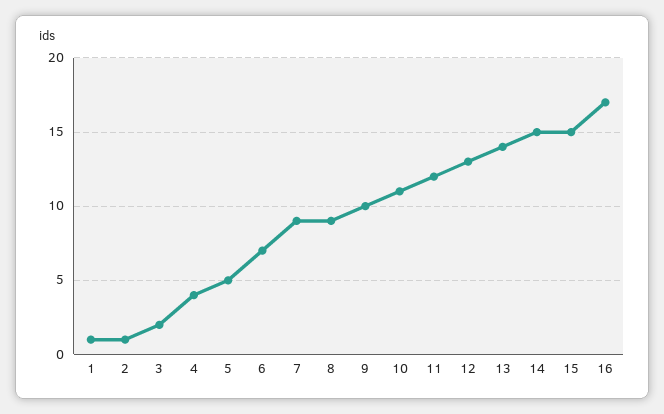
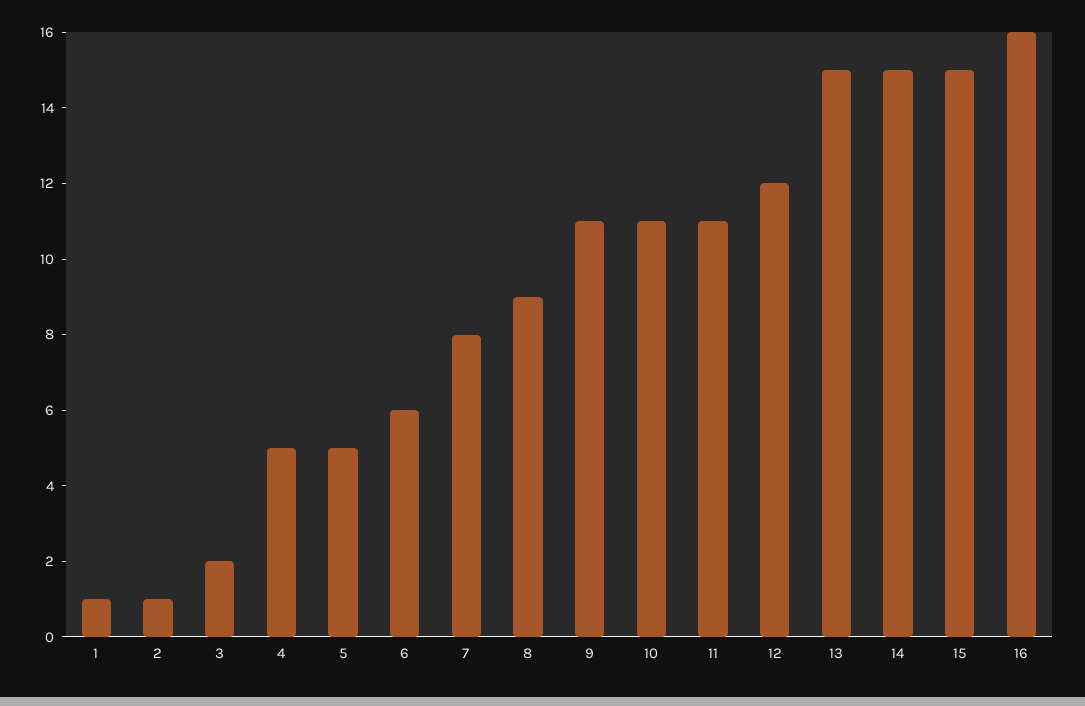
  {
    "1": 1,
    "2": 1,
    "3": 2,
-   "4": 4,
+   "4": 5,
    "5": 5,
-   "6": 7,
+   "6": 6,
-   "7": 9,
+   "7": 8,
    "8": 9,
-   "9": 10,
+   "9": 11,
    "10": 11,
-   "11": 12,
+   "11": 11,
-   "12": 13,
+   "12": 12,
-   "13": 14,
+   "13": 15,
    "14": 15,
    "15": 15,
-   "16": 17
+   "16": 16
  }

